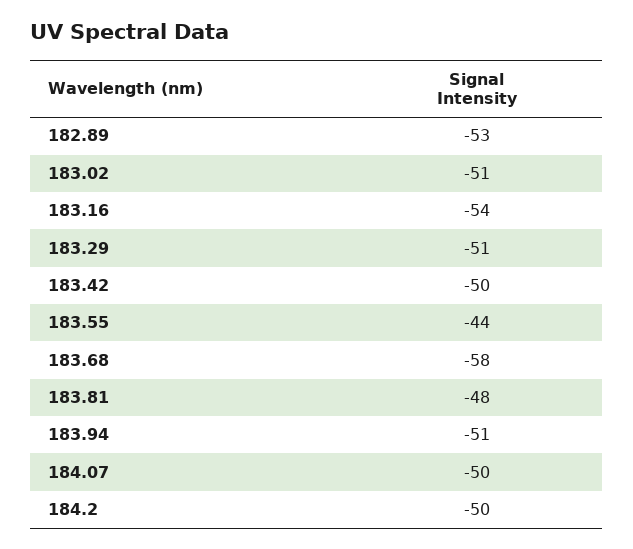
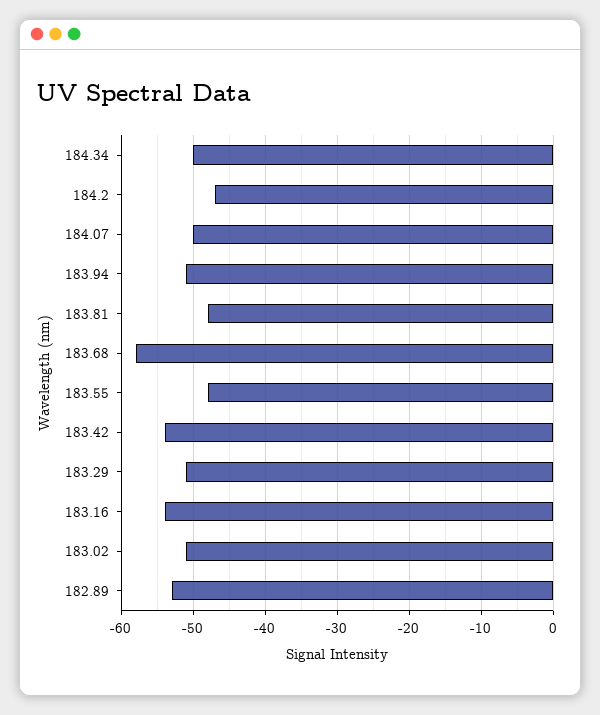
  {
    "182.89": -53,
    "183.02": -51,
    "183.16": -54,
    "183.29": -51,
-   "183.42": -50,
+   "183.42": -54,
-   "183.55": -44,
+   "183.55": -48,
    "183.68": -58,
    "183.81": -48,
    "183.94": -51,
    "184.07": -50,
-   "184.2": -50
+   "184.2": -47,
+   "184.34": -50
  }

